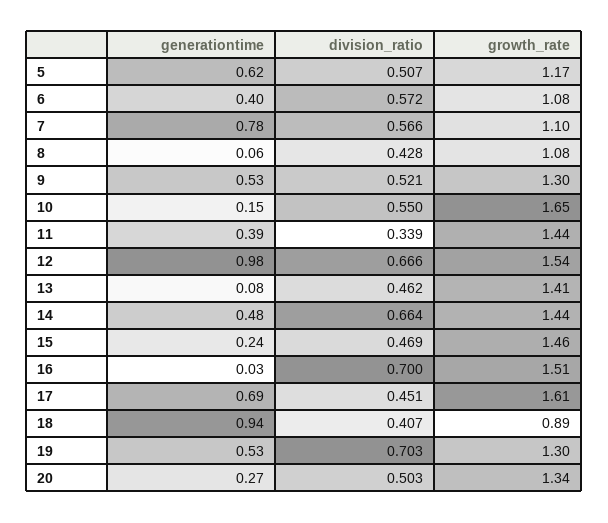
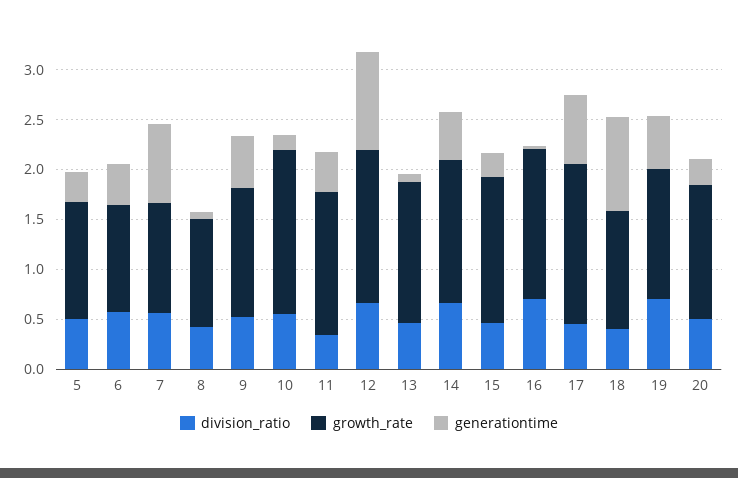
  {
    "generationtime": {
-     "5": 0.62,
+     "5": 0.3,
      "6": 0.4,
      "7": 0.78,
      "8": 0.06,
      "9": 0.53,
      "10": 0.15,
      "11": 0.39,
      "12": 0.98,
      "13": 0.08,
      "14": 0.48,
      "15": 0.24,
      "16": 0.03,
      "17": 0.69,
      "18": 0.94,
      "19": 0.53,
      "20": 0.27
    },
    "division_ratio": {
      "5": 0.507,
      "6": 0.572,
      "7": 0.566,
      "8": 0.428,
      "9": 0.521,
      "10": 0.55,
      "11": 0.339,
      "12": 0.666,
      "13": 0.462,
      "14": 0.664,
      "15": 0.469,
      "16": 0.7,
      "17": 0.451,
      "18": 0.407,
      "19": 0.703,
      "20": 0.503
    },
    "growth_rate": {
      "5": 1.17,
      "6": 1.08,
      "7": 1.1,
      "8": 1.08,
      "9": 1.3,
      "10": 1.65,
      "11": 1.44,
      "12": 1.54,
      "13": 1.41,
      "14": 1.44,
      "15": 1.46,
      "16": 1.51,
      "17": 1.61,
-     "18": 0.89,
+     "18": 1.2,
      "19": 1.3,
      "20": 1.34
    }
  }

